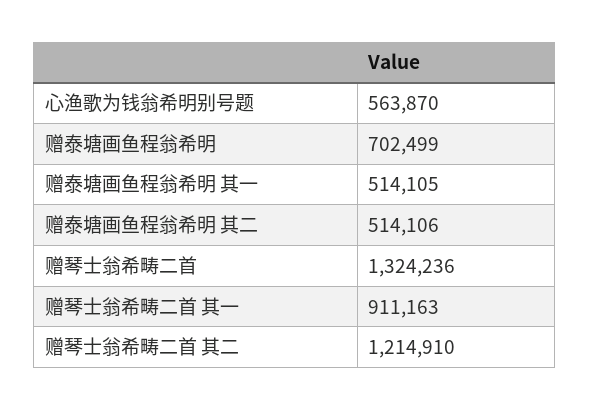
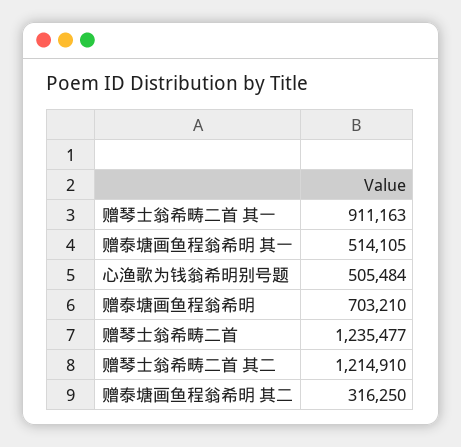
  {
-   "心渔歌为钱翁希明别号题": 563870,
+   "心渔歌为钱翁希明别号题": 505484,
-   "赠泰塘画鱼程翁希明": 702499,
+   "赠泰塘画鱼程翁希明": 703210,
    "赠泰塘画鱼程翁希明 其一": 514105,
-   "赠泰塘画鱼程翁希明 其二": 514106,
+   "赠泰塘画鱼程翁希明 其二": 316250,
-   "赠琴士翁希畴二首": 1324236,
+   "赠琴士翁希畴二首": 1235477,
    "赠琴士翁希畴二首 其一": 911163,
    "赠琴士翁希畴二首 其二": 1214910
  }

